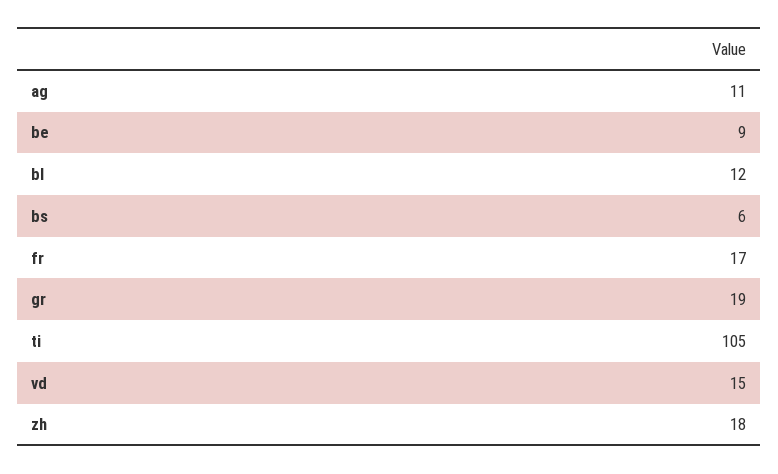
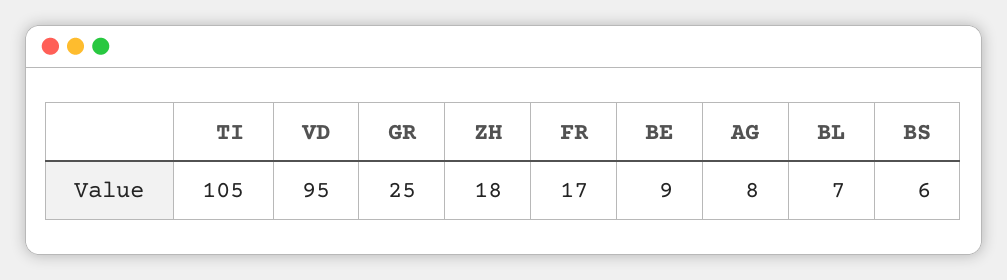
  {
-   "ag": 11,
+   "ag": 8,
    "be": 9,
-   "bl": 12,
+   "bl": 7,
    "bs": 6,
    "fr": 17,
-   "gr": 19,
+   "gr": 25,
    "ti": 105,
-   "vd": 15,
+   "vd": 95,
    "zh": 18
  }

